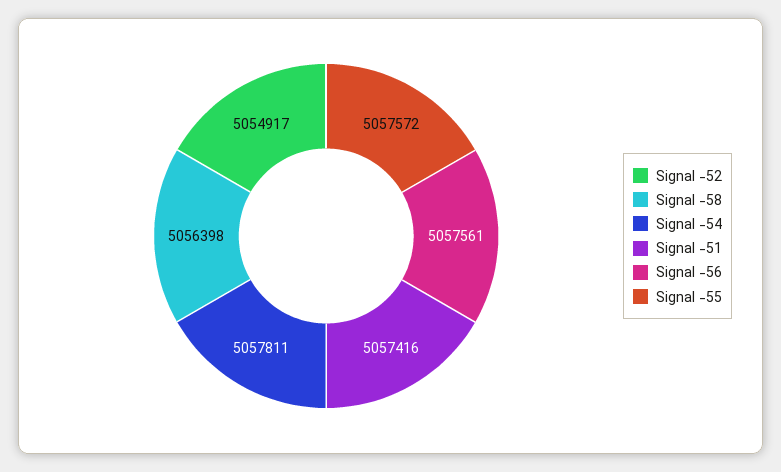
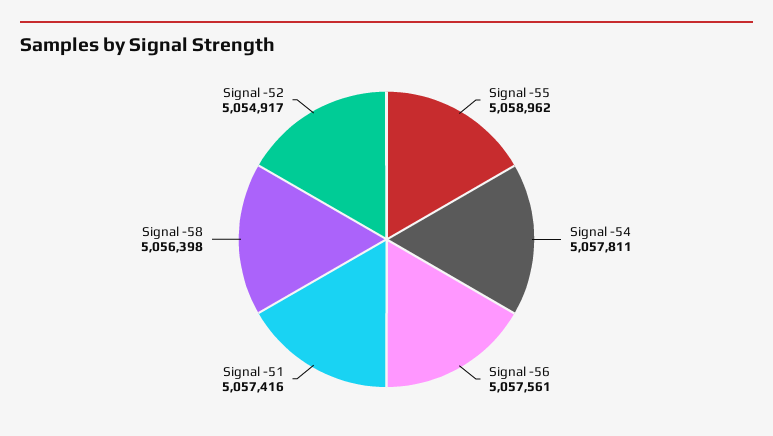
  {
    "Signal -52": 5054917,
    "Signal -58": 5056398,
    "Signal -54": 5057811,
    "Signal -51": 5057416,
    "Signal -56": 5057561,
-   "Signal -55": 5057572
+   "Signal -55": 5058962
  }

